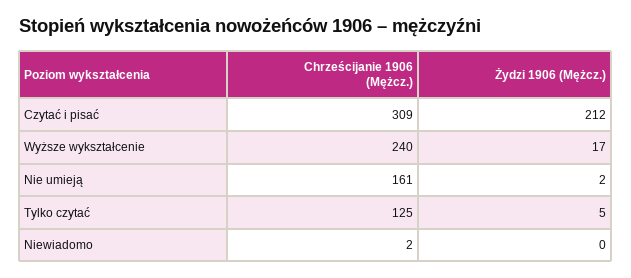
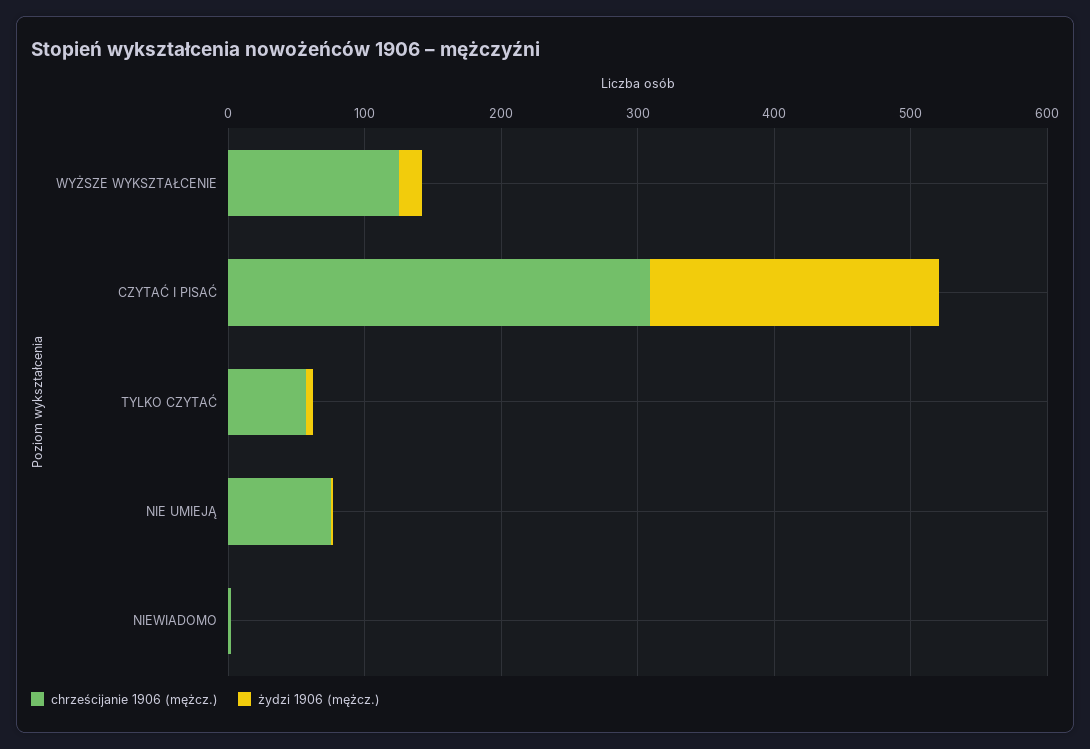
  {
    "Chrześcijanie 1906 (Mężcz.)": {
      "Czytać i pisać": 309,
-     "Wyższe wykształcenie": 240,
+     "Wyższe wykształcenie": 120,
-     "Nie umieją": 161,
+     "Nie umieją": 80,
-     "Tylko czytać": 125,
+     "Tylko czytać": 60,
      "Niewiadomo": 2
    },
    "Żydzi 1906 (Mężcz.)": {
      "Czytać i pisać": 212,
      "Wyższe wykształcenie": 17,
      "Nie umieją": 2,
      "Tylko czytać": 5,
      "Niewiadomo": 0
    }
  }

